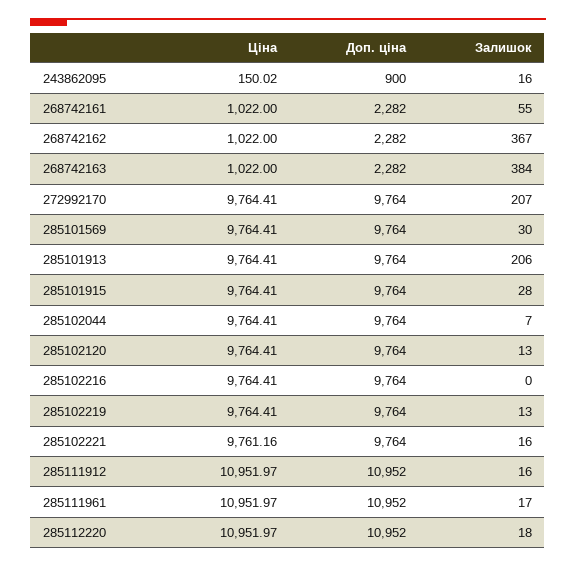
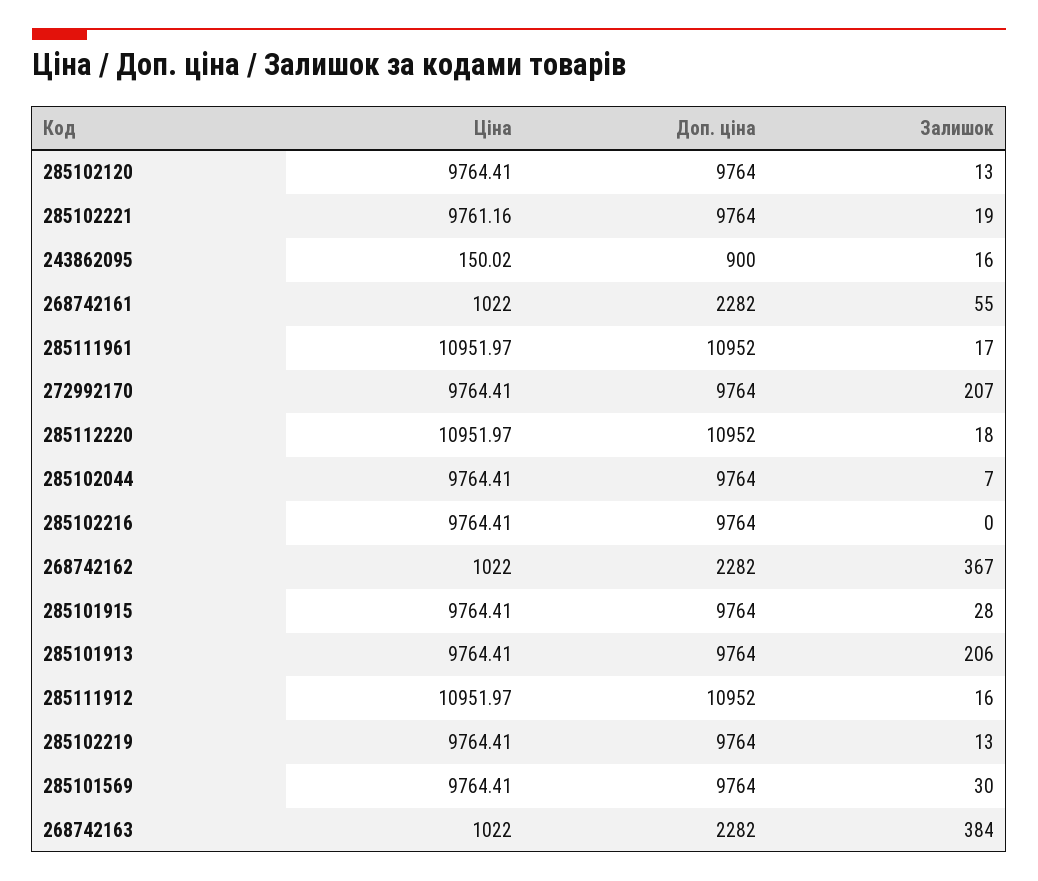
  {
    "Ціна": {
      "243862095": 150.02,
      "268742161": 1022,
      "268742162": 1022,
      "268742163": 1022,
      "272992170": 9764.41,
      "285101569": 9764.41,
      "285101913": 9764.41,
      "285101915": 9764.41,
      "285102044": 9764.41,
      "285102120": 9764.41,
      "285102216": 9764.41,
      "285102219": 9764.41,
      "285102221": 9761.16,
      "285111912": 10951.97,
      "285111961": 10951.97,
      "285112220": 10951.97
    },
    "Доп. ціна": {
      "243862095": 900,
      "268742161": 2282,
      "268742162": 2282,
      "268742163": 2282,
      "272992170": 9764,
      "285101569": 9764,
      "285101913": 9764,
      "285101915": 9764,
      "285102044": 9764,
      "285102120": 9764,
      "285102216": 9764,
      "285102219": 9764,
      "285102221": 9764,
      "285111912": 10952,
      "285111961": 10952,
      "285112220": 10952
    },
    "Залишок": {
      "243862095": 16,
      "268742161": 55,
      "268742162": 367,
      "268742163": 384,
      "272992170": 207,
      "285101569": 30,
      "285101913": 206,
      "285101915": 28,
      "285102044": 7,
      "285102120": 13,
      "285102216": 0,
      "285102219": 13,
-     "285102221": 16,
+     "285102221": 19,
      "285111912": 16,
      "285111961": 17,
      "285112220": 18
    }
  }

